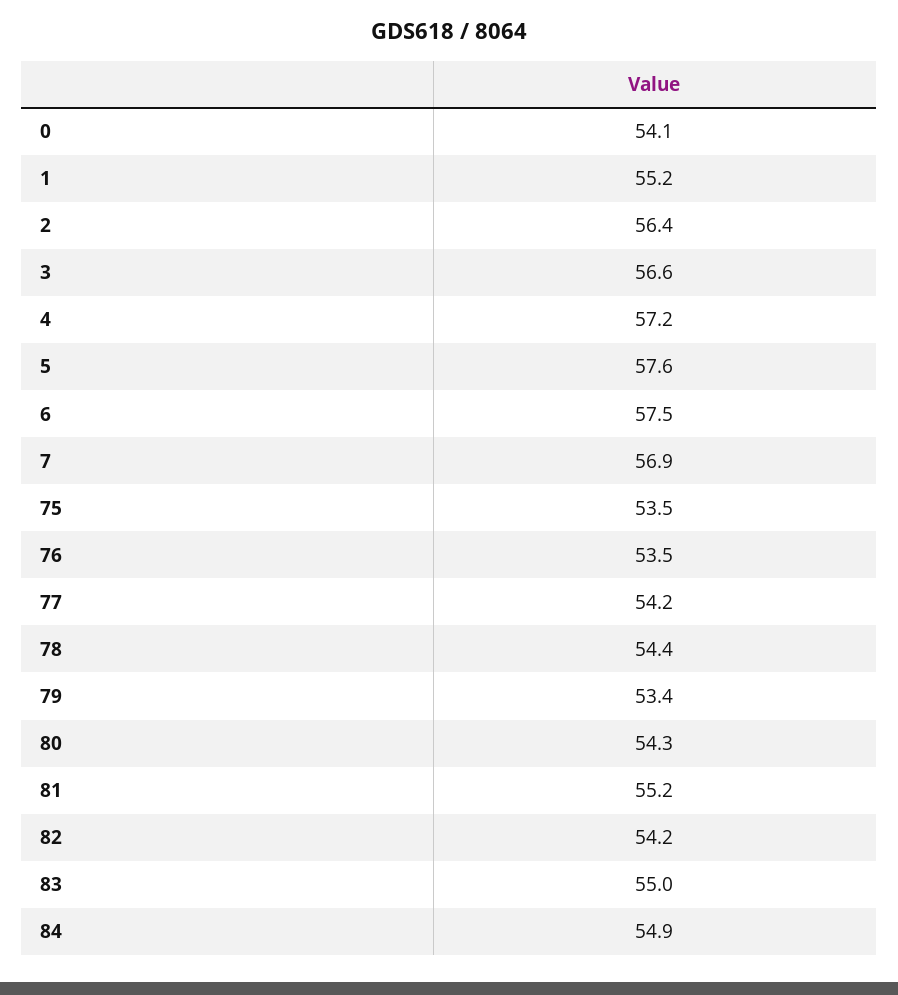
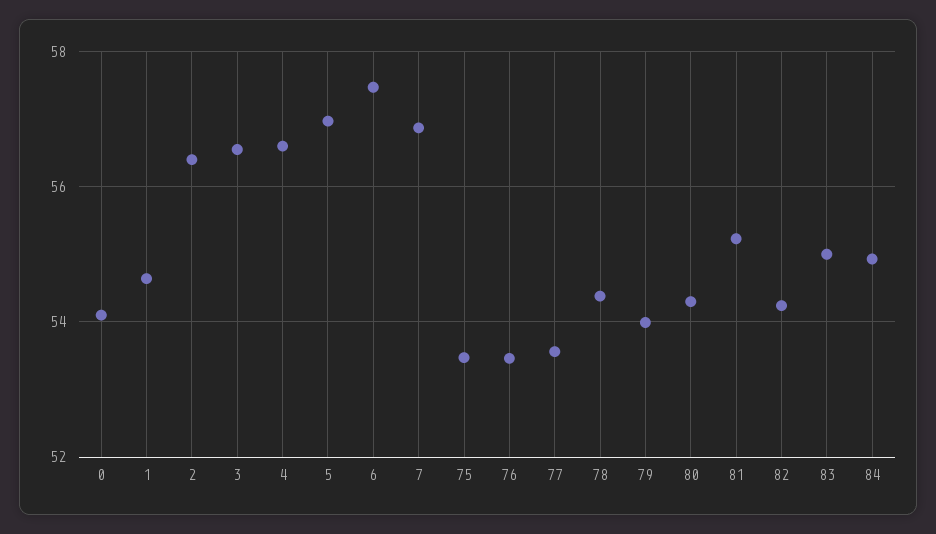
  {
    "0": 54.1,
-   "1": 55.2,
+   "1": 54.6,
    "2": 56.4,
    "3": 56.6,
-   "4": 57.2,
+   "4": 56.6,
-   "5": 57.6,
+   "5": 57,
    "6": 57.5,
    "7": 56.9,
    "75": 53.5,
    "76": 53.5,
-   "77": 54.2,
+   "77": 53.6,
    "78": 54.4,
-   "79": 53.4,
+   "79": 54,
    "80": 54.3,
    "81": 55.2,
    "82": 54.2,
    "83": 55,
    "84": 54.9
  }

